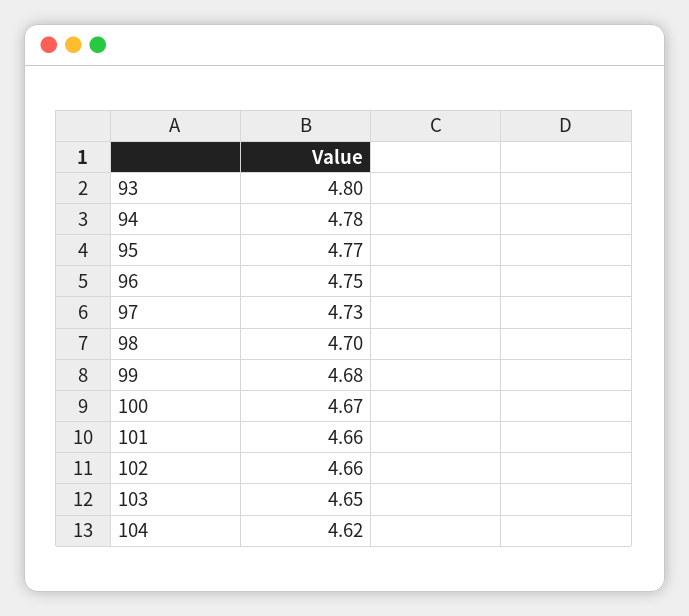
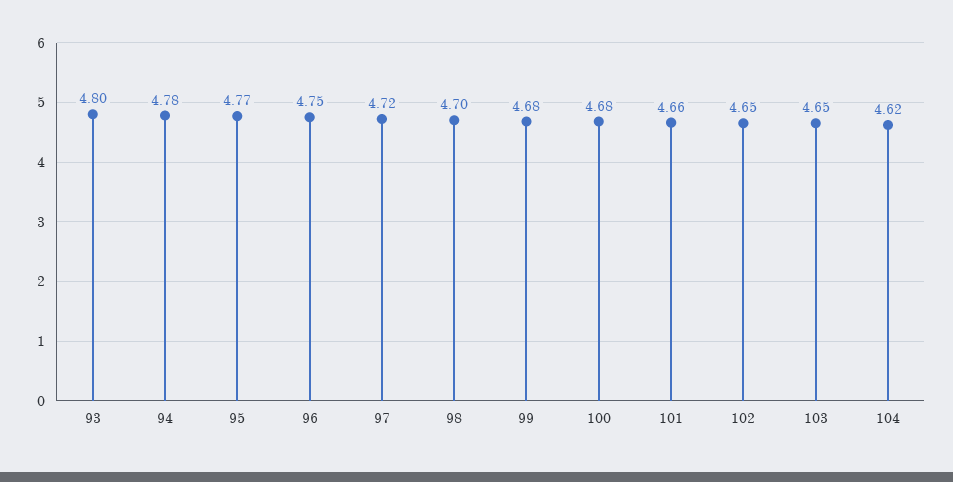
  {
    "93": 4.8,
    "94": 4.78,
    "95": 4.77,
    "96": 4.75,
-   "97": 4.73,
+   "97": 4.72,
    "98": 4.7,
    "99": 4.68,
-   "100": 4.67,
+   "100": 4.68,
    "101": 4.66,
-   "102": 4.66,
+   "102": 4.65,
    "103": 4.65,
    "104": 4.62
  }

